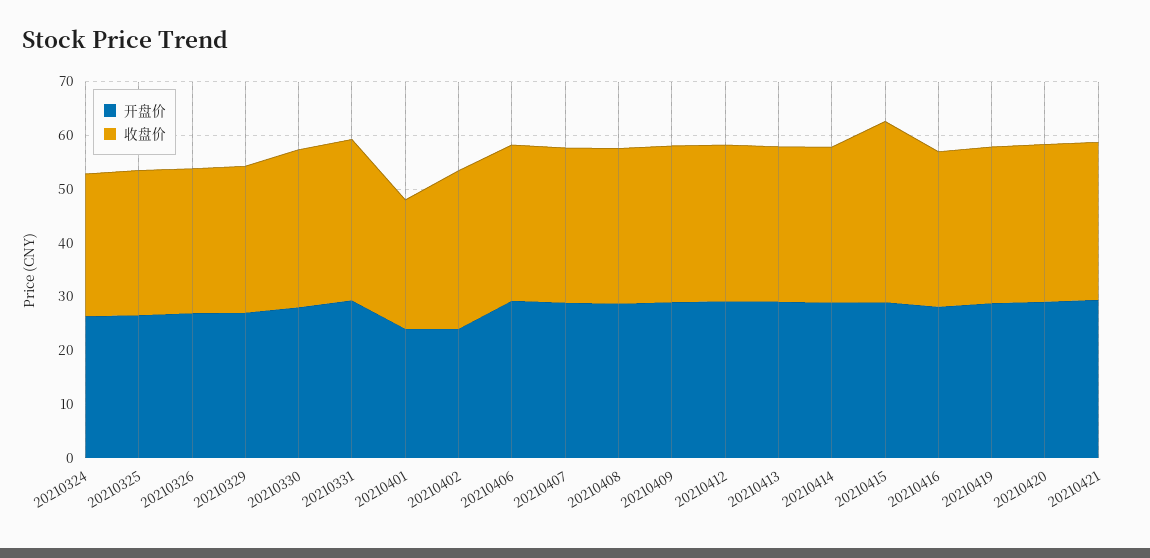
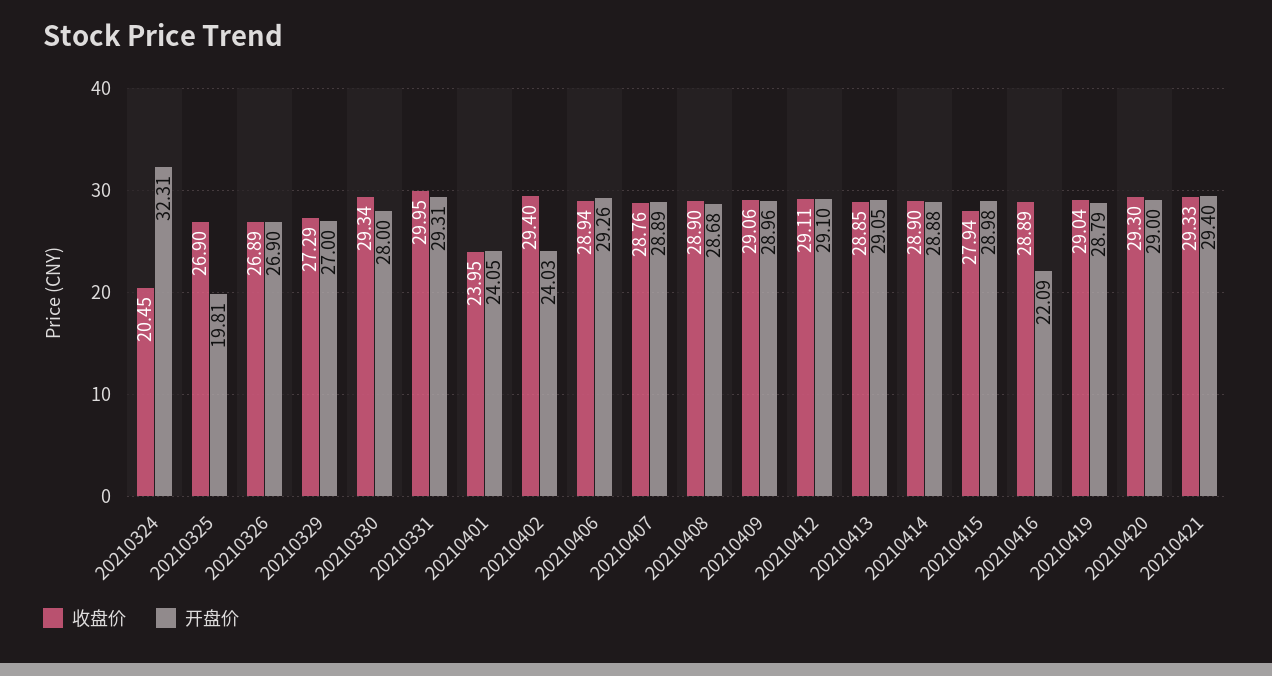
  {
    "开盘价": {
-     "20210324": 26,
+     "20210324": 32.31,
-     "20210325": 26,
+     "20210325": 19.81,
      "20210326": 26.9,
      "20210329": 27,
      "20210330": 28,
      "20210331": 29.31,
      "20210401": 24.05,
      "20210402": 24.03,
      "20210406": 29.26,
      "20210407": 28.89,
      "20210408": 28.68,
      "20210409": 28.96,
      "20210412": 29.1,
      "20210413": 29.05,
      "20210414": 28.88,
      "20210415": 28.98,
-     "20210416": 28,
+     "20210416": 22.09,
      "20210419": 28.79,
      "20210420": 29,
      "20210421": 29.4
    },
    "收盘价": {
-     "20210324": 26,
+     "20210324": 20.45,
      "20210325": 26.9,
      "20210326": 26.89,
      "20210329": 27.29,
      "20210330": 29.34,
      "20210331": 29.95,
      "20210401": 23.95,
      "20210402": 29.4,
      "20210406": 28.94,
      "20210407": 28.76,
      "20210408": 28.9,
      "20210409": 29.06,
      "20210412": 29.11,
      "20210413": 28.85,
      "20210414": 28.9,
-     "20210415": 34,
+     "20210415": 27.94,
      "20210416": 28.89,
      "20210419": 29.04,
      "20210420": 29.3,
      "20210421": 29.33
    }
  }

